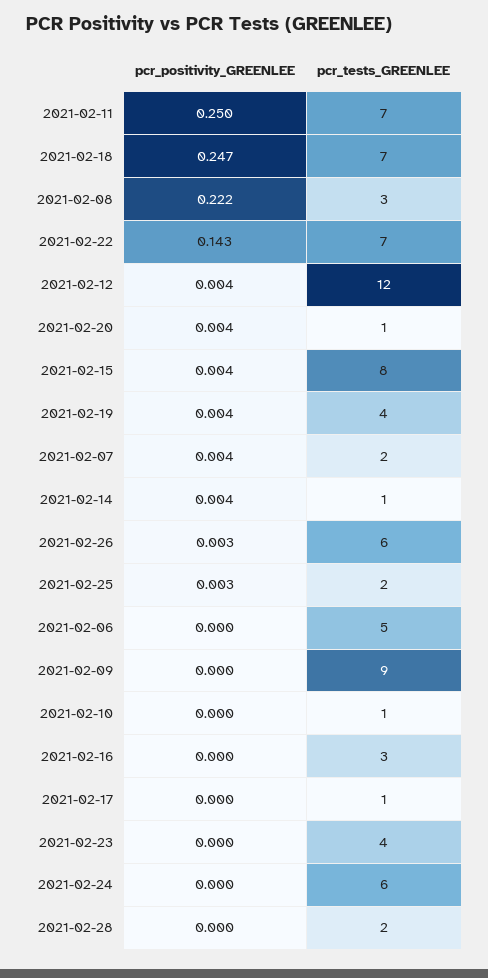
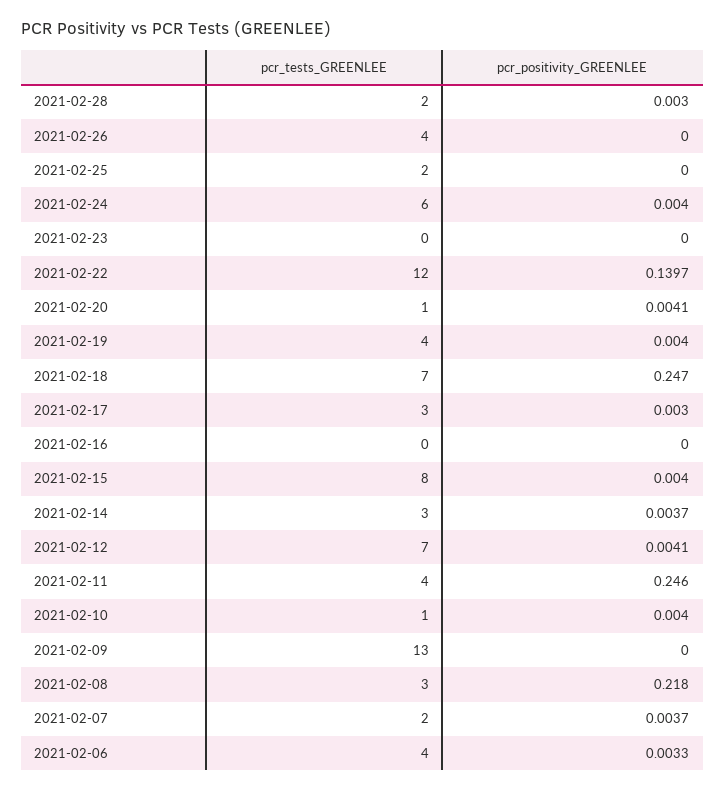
  {
    "pcr_positivity_GREENLEE": {
-     "2021-02-11": 0.25,
+     "2021-02-11": 0.246,
      "2021-02-18": 0.247,
-     "2021-02-08": 0.222,
+     "2021-02-08": 0.218,
-     "2021-02-22": 0.143,
+     "2021-02-22": 0.1397,
      "2021-02-12": 0.0041,
      "2021-02-20": 0.0041,
      "2021-02-15": 0.004,
      "2021-02-19": 0.004,
      "2021-02-07": 0.0037,
      "2021-02-14": 0.0037,
-     "2021-02-26": 0.003,
+     "2021-02-26": 0,
-     "2021-02-25": 0.003,
+     "2021-02-25": 0,
-     "2021-02-06": 0,
+     "2021-02-06": 0.0033,
      "2021-02-09": 0,
-     "2021-02-10": 0,
+     "2021-02-10": 0.004,
      "2021-02-16": 0,
-     "2021-02-17": 0,
+     "2021-02-17": 0.003,
      "2021-02-23": 0,
-     "2021-02-24": 0,
+     "2021-02-24": 0.004,
-     "2021-02-28": 0
+     "2021-02-28": 0.003
    },
    "pcr_tests_GREENLEE": {
-     "2021-02-11": 7,
+     "2021-02-11": 4,
      "2021-02-18": 7,
      "2021-02-08": 3,
-     "2021-02-22": 7,
+     "2021-02-22": 12,
-     "2021-02-12": 12,
+     "2021-02-12": 7,
      "2021-02-20": 1,
      "2021-02-15": 8,
      "2021-02-19": 4,
      "2021-02-07": 2,
-     "2021-02-14": 1,
+     "2021-02-14": 3,
-     "2021-02-26": 6,
+     "2021-02-26": 4,
      "2021-02-25": 2,
-     "2021-02-06": 5,
+     "2021-02-06": 4,
-     "2021-02-09": 9,
+     "2021-02-09": 13,
      "2021-02-10": 1,
-     "2021-02-16": 3,
+     "2021-02-16": 0,
-     "2021-02-17": 1,
+     "2021-02-17": 3,
-     "2021-02-23": 4,
+     "2021-02-23": 0,
      "2021-02-24": 6,
      "2021-02-28": 2
    }
  }

